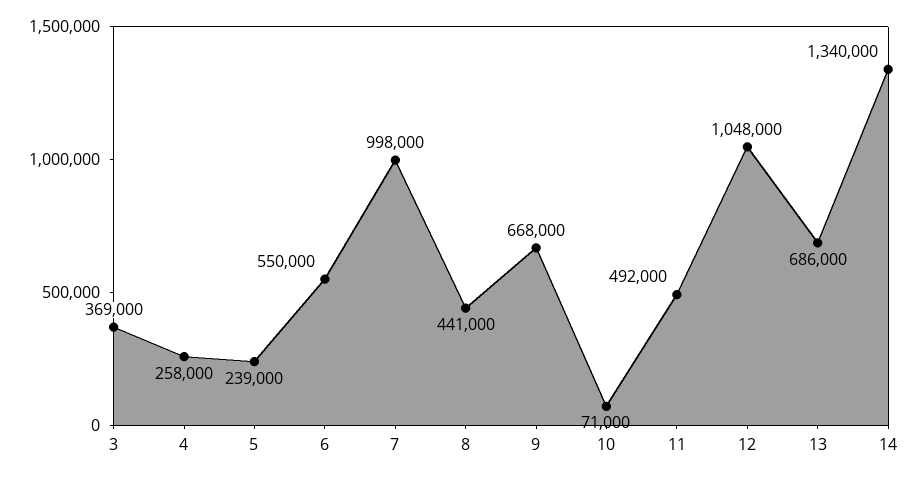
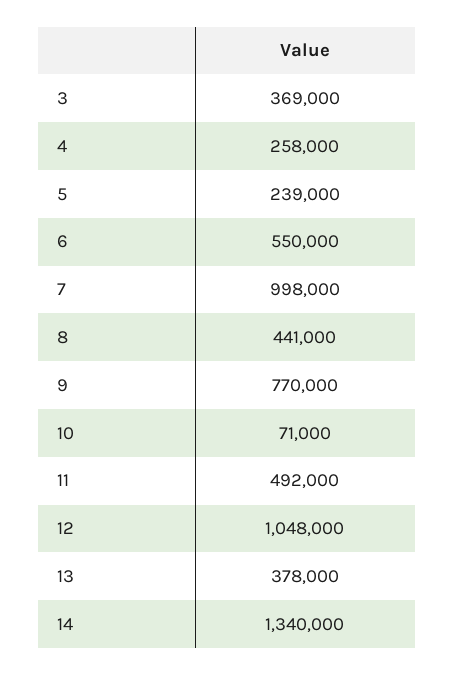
  {
    "3": 369000,
    "4": 258000,
    "5": 239000,
    "6": 550000,
    "7": 998000,
    "8": 441000,
-   "9": 668000,
+   "9": 770000,
    "10": 71000,
    "11": 492000,
    "12": 1048000,
-   "13": 686000,
+   "13": 378000,
    "14": 1340000
  }

